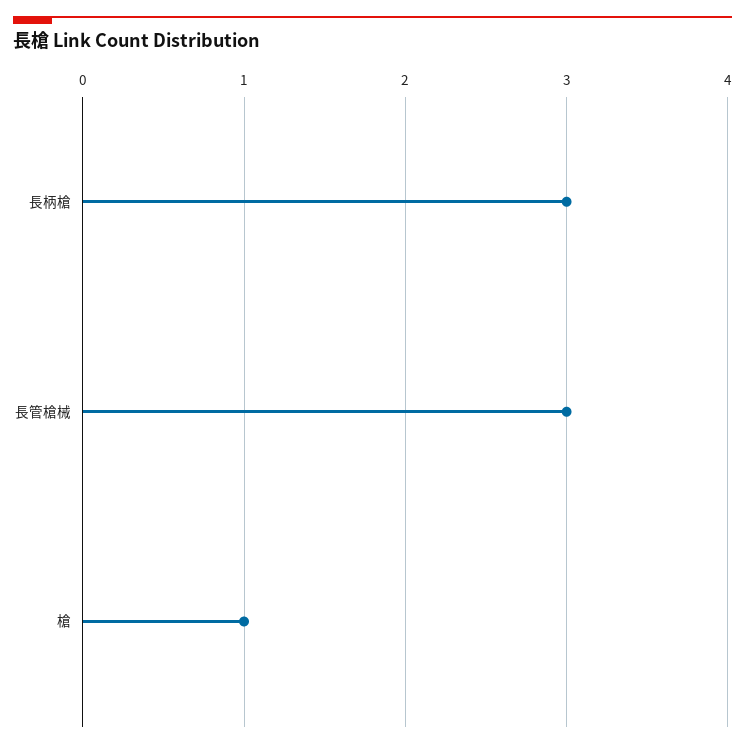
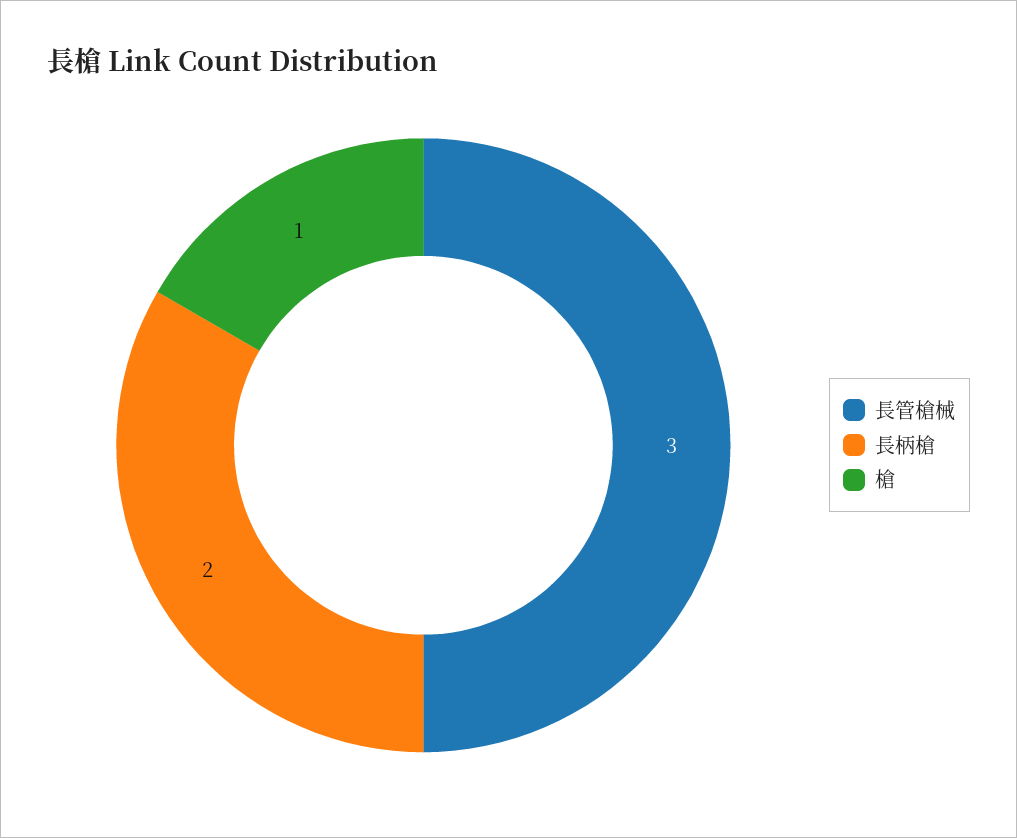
  {
-   "長柄槍": 3,
+   "長柄槍": 2,
    "長管槍械": 3,
    "槍": 1
  }

